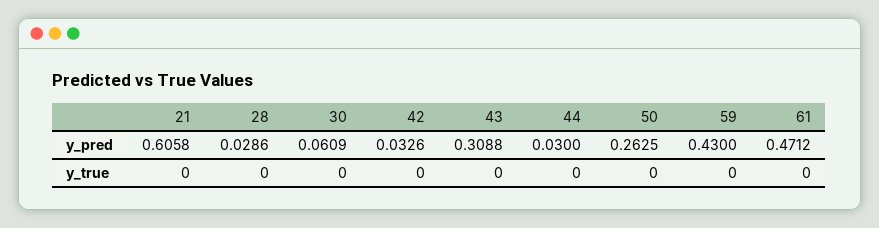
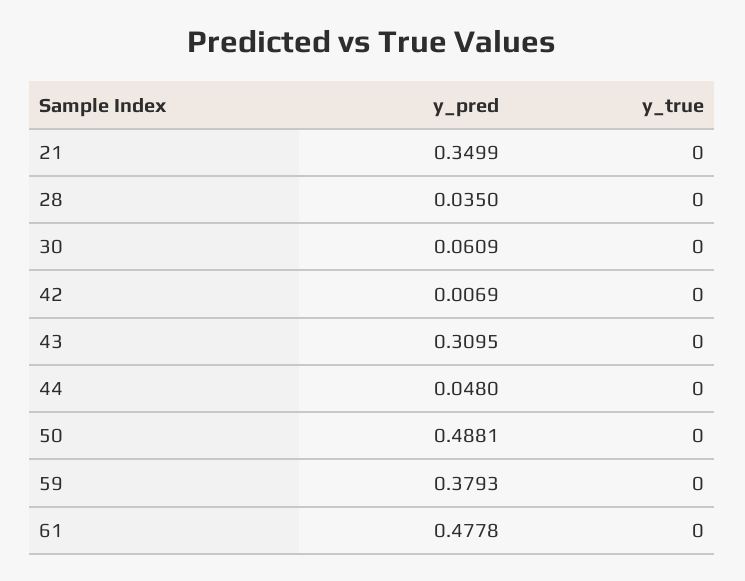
  {
    "21": {
-     "y_pred": 0.6058,
+     "y_pred": 0.3499,
      "y_true": 0
    },
    "28": {
-     "y_pred": 0.0286,
+     "y_pred": 0.035,
      "y_true": 0
    },
    "30": {
      "y_pred": 0.0609,
      "y_true": 0
    },
    "42": {
-     "y_pred": 0.0326,
+     "y_pred": 0.0069,
      "y_true": 0
    },
    "43": {
-     "y_pred": 0.3088,
+     "y_pred": 0.3095,
      "y_true": 0
    },
    "44": {
-     "y_pred": 0.03,
+     "y_pred": 0.048,
      "y_true": 0
    },
    "50": {
-     "y_pred": 0.2625,
+     "y_pred": 0.4881,
      "y_true": 0
    },
    "59": {
-     "y_pred": 0.43,
+     "y_pred": 0.3793,
      "y_true": 0
    },
    "61": {
-     "y_pred": 0.4712,
+     "y_pred": 0.4778,
      "y_true": 0
    }
  }

